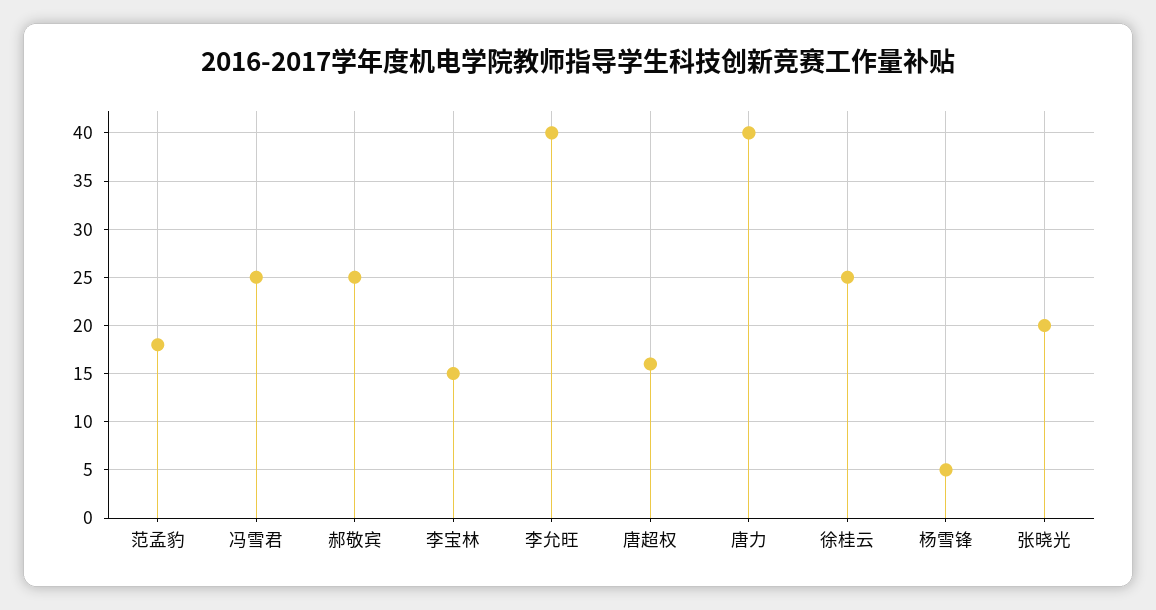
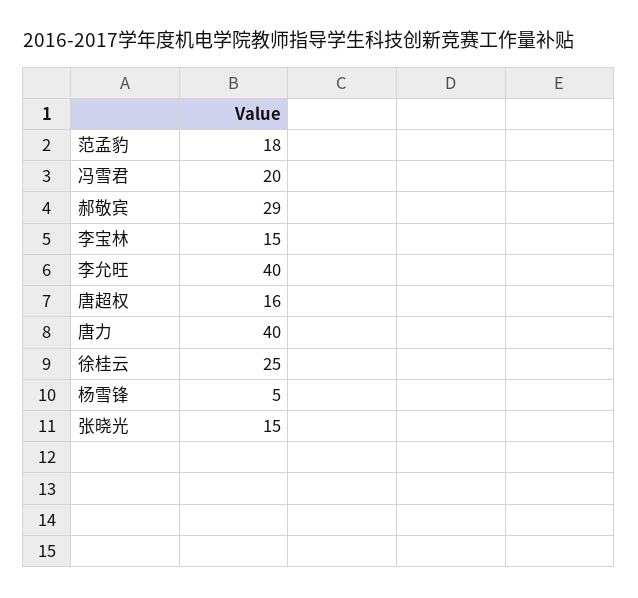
  {
    "范孟豹": 18,
-   "冯雪君": 25,
+   "冯雪君": 20,
-   "郝敬宾": 25,
+   "郝敬宾": 29,
    "李宝林": 15,
    "李允旺": 40,
    "唐超权": 16,
    "唐力": 40,
    "徐桂云": 25,
    "杨雪锋": 5,
-   "张晓光": 20
+   "张晓光": 15
  }

